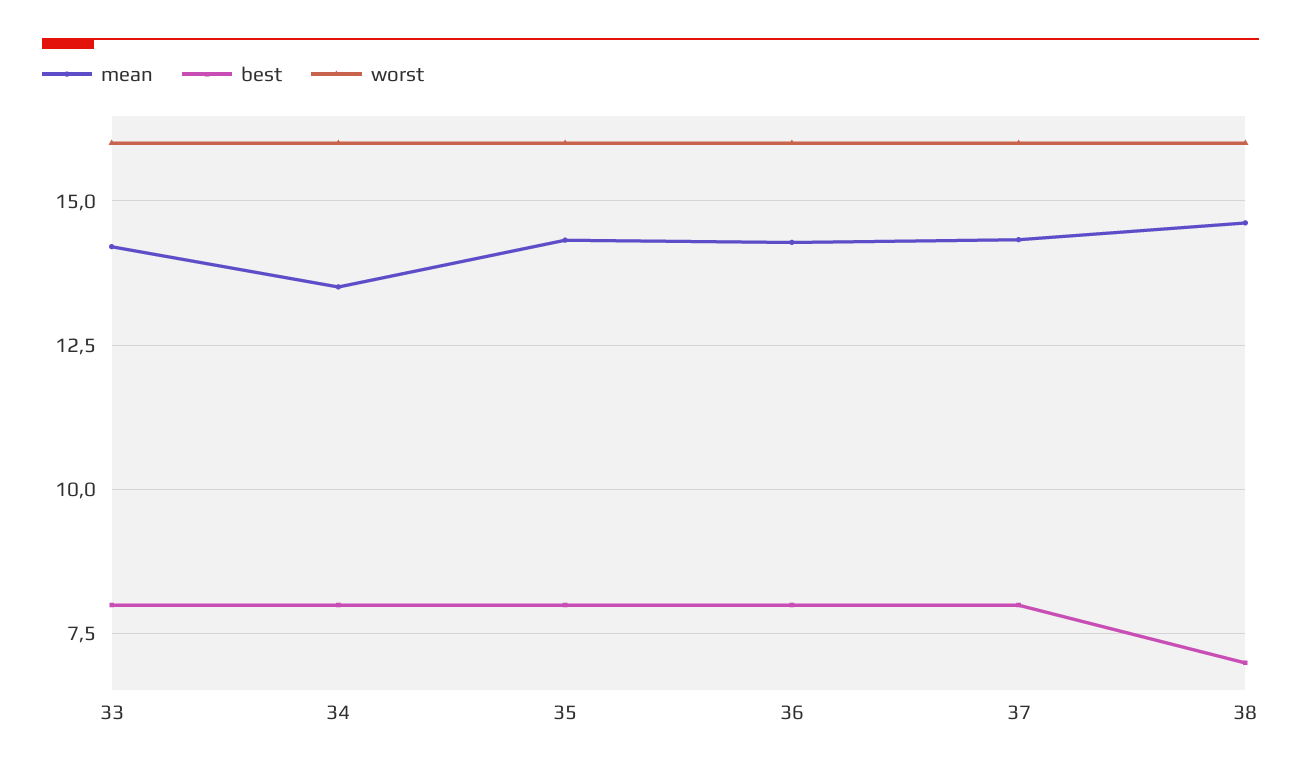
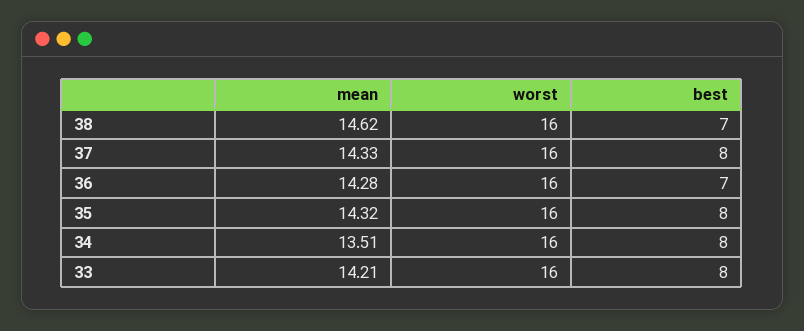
  {
    "mean": {
      "33": 14.21,
      "34": 13.51,
      "35": 14.32,
      "36": 14.28,
      "37": 14.33,
      "38": 14.62
    },
    "best": {
      "33": 8,
      "34": 8,
      "35": 8,
-     "36": 8,
+     "36": 7,
      "37": 8,
      "38": 7
    },
    "worst": {
      "33": 16,
      "34": 16,
      "35": 16,
      "36": 16,
      "37": 16,
      "38": 16
    }
  }

